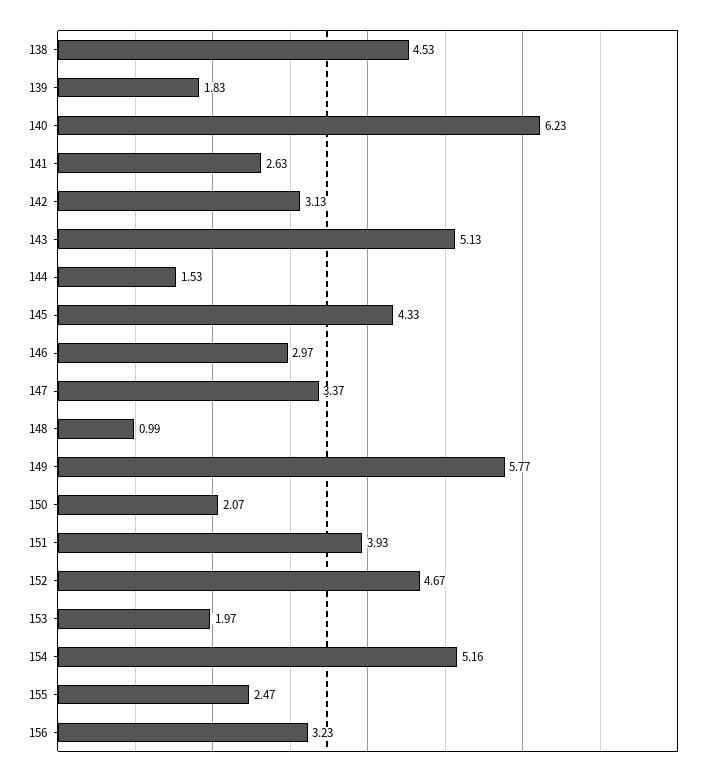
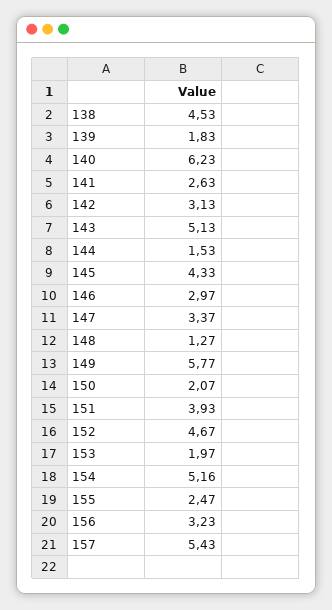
  {
    "138": 4.53,
    "139": 1.83,
    "140": 6.23,
    "141": 2.63,
    "142": 3.13,
    "143": 5.13,
    "144": 1.53,
    "145": 4.33,
    "146": 2.97,
    "147": 3.37,
-   "148": 0.99,
+   "148": 1.27,
    "149": 5.77,
    "150": 2.07,
    "151": 3.93,
    "152": 4.67,
    "153": 1.97,
    "154": 5.16,
    "155": 2.47,
-   "156": 3.23
+   "156": 3.23,
+   "157": 5.43
  }

